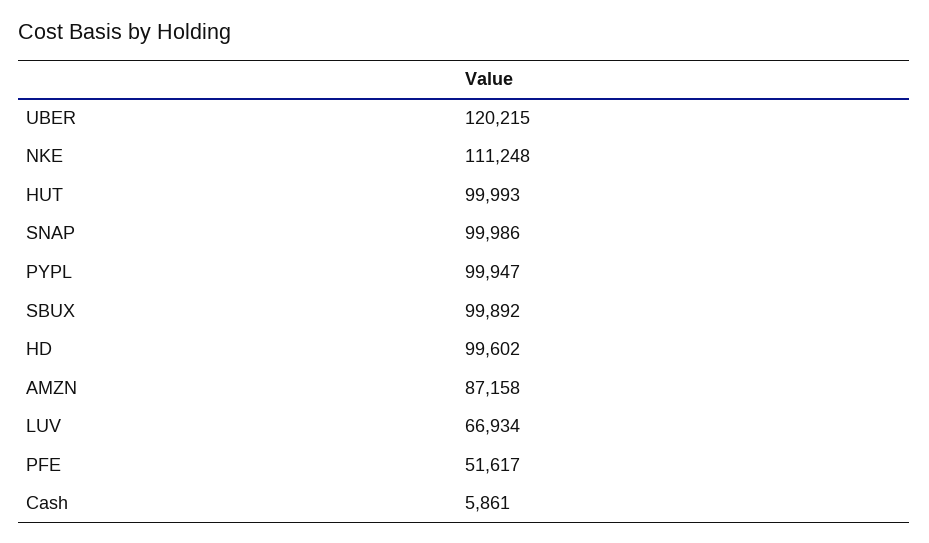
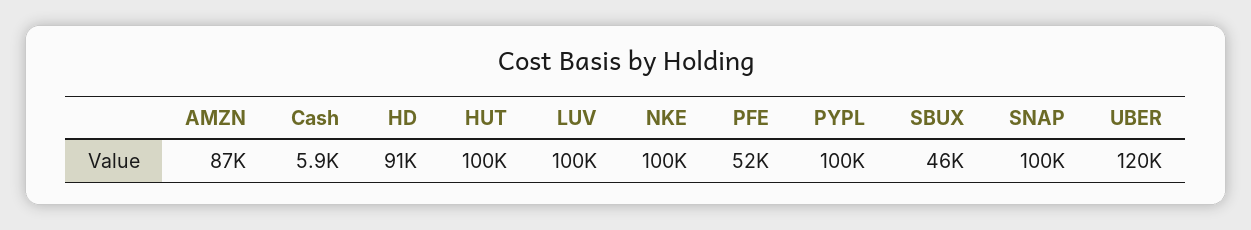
  {
    "UBER": 120215,
-   "NKE": 111248,
+   "NKE": 100000,
    "HUT": 99993,
    "SNAP": 99986,
    "PYPL": 99947,
-   "SBUX": 99892,
+   "SBUX": 46000,
-   "HD": 99602,
+   "HD": 91000,
    "AMZN": 87158,
-   "LUV": 66934,
+   "LUV": 100000,
    "PFE": 51617,
    "Cash": 5861
  }

